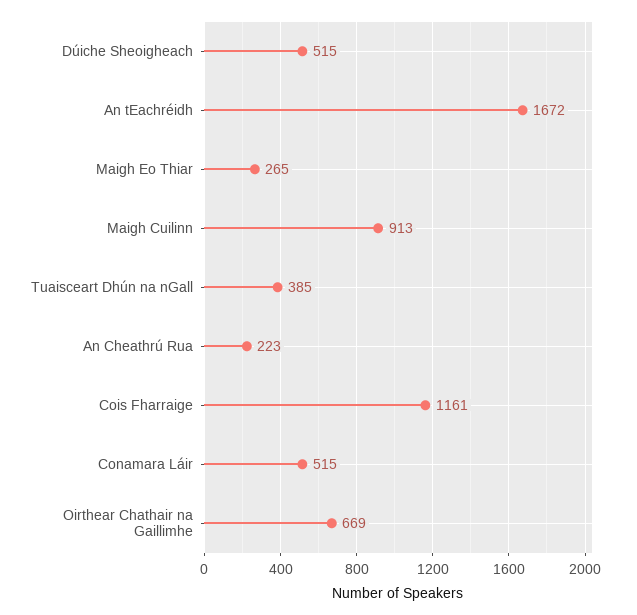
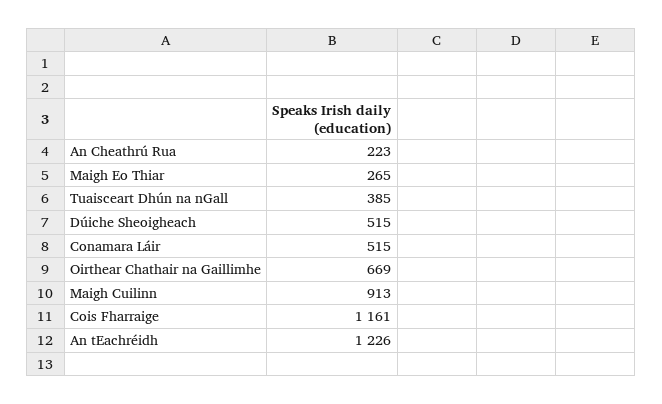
  {
    "Dúiche Sheoigheach": 515,
-   "An tEachréidh": 1672,
+   "An tEachréidh": 1226,
    "Maigh Eo Thiar": 265,
    "Maigh Cuilinn": 913,
    "Tuaisceart Dhún na nGall": 385,
    "An Cheathrú Rua": 223,
    "Cois Fharraige": 1161,
    "Conamara Láir": 515,
    "Oirthear Chathair na Gaillimhe": 669
  }

